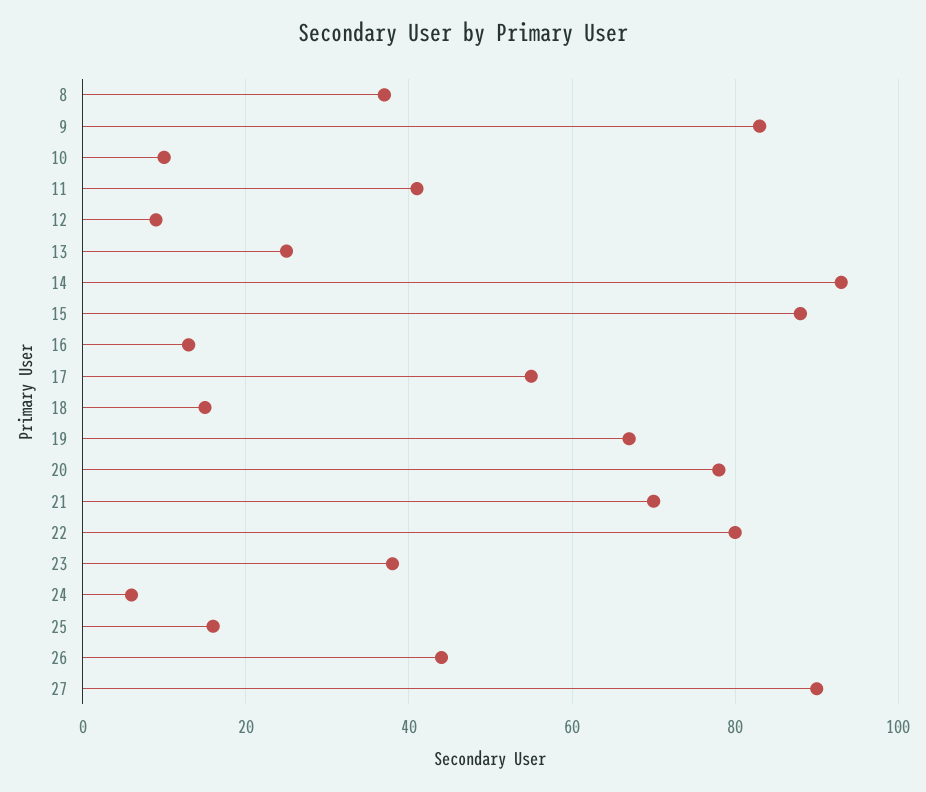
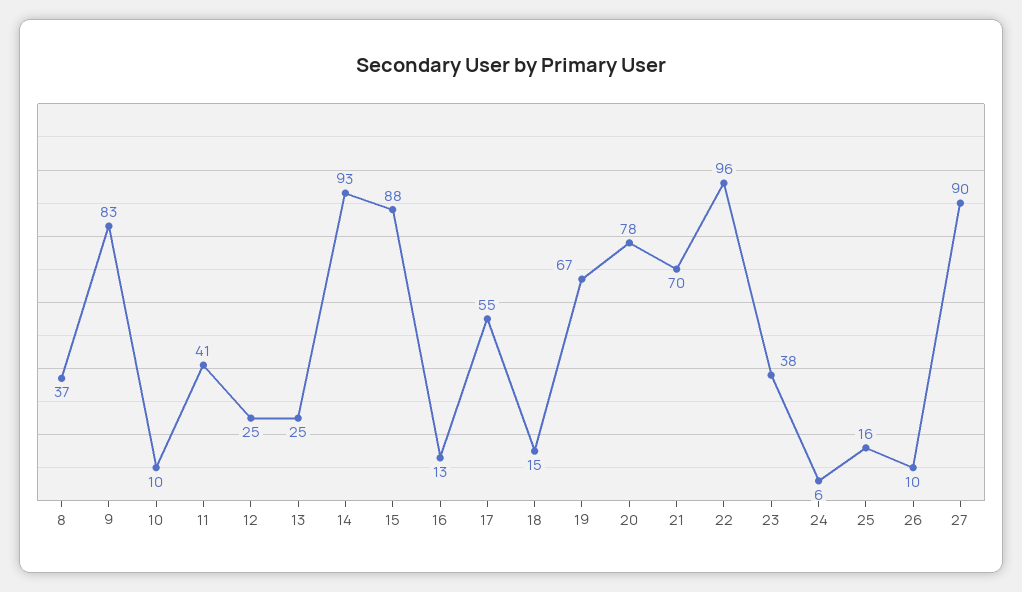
  {
    "8": 37,
    "9": 83,
    "10": 10,
    "11": 41,
-   "12": 10,
+   "12": 25,
    "13": 25,
    "14": 93,
    "15": 88,
    "16": 13,
    "17": 55,
    "18": 15,
    "19": 67,
    "20": 78,
    "21": 70,
-   "22": 80,
+   "22": 96,
    "23": 38,
    "24": 6,
    "25": 16,
-   "26": 45,
+   "26": 10,
    "27": 90
  }

